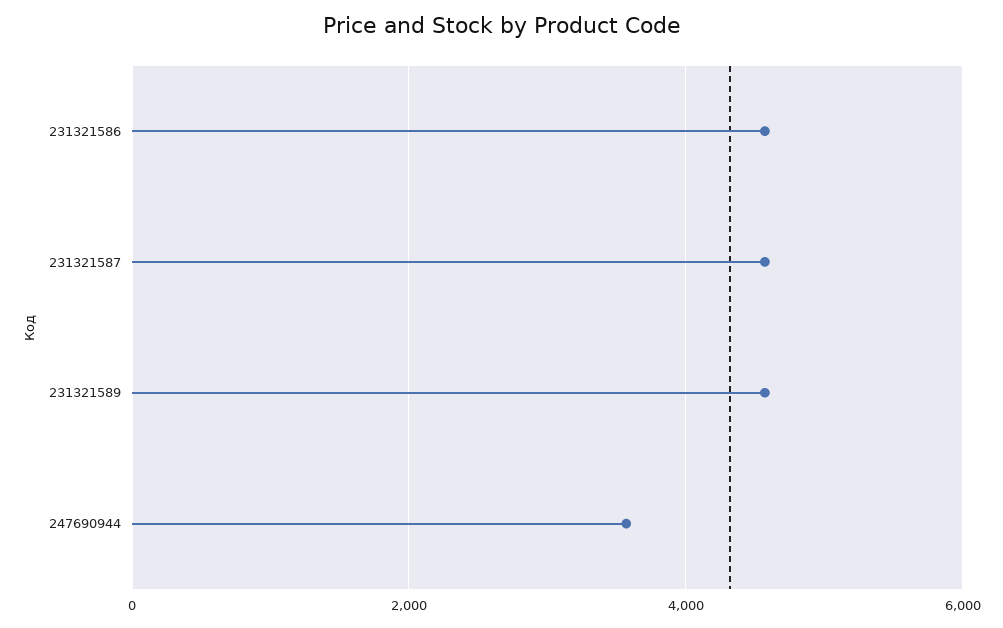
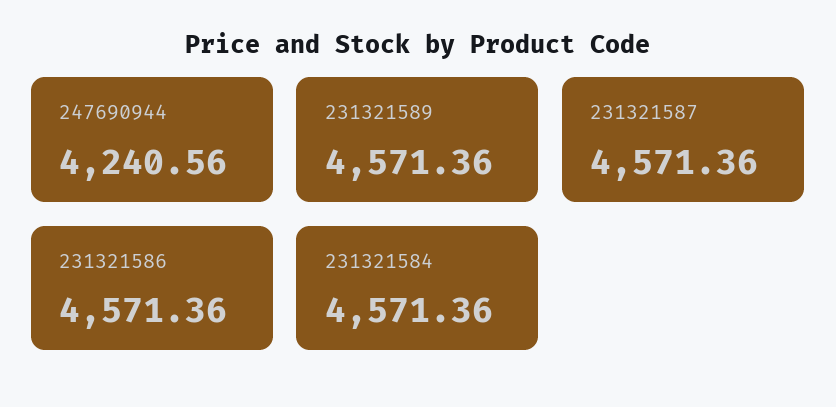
  {
    "231321586": 4571.36,
    "231321587": 4571.36,
    "231321589": 4571.36,
-   "247690944": 3600
+   "247690944": 4240.56,
+   "231321584": 4571.36
  }

